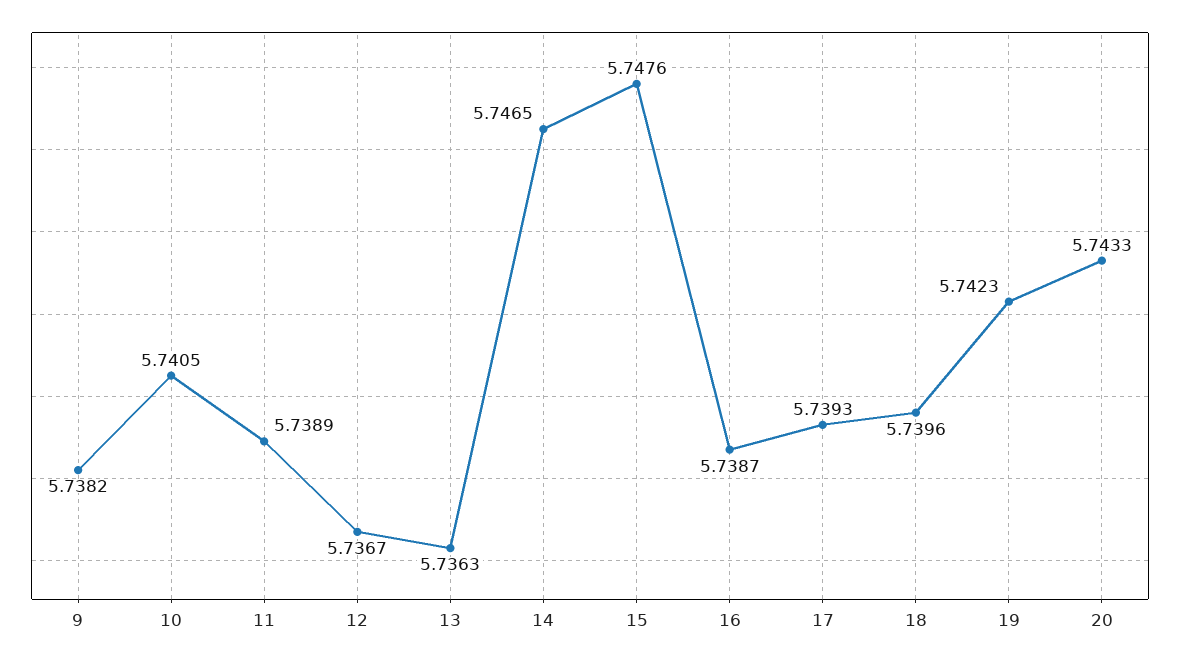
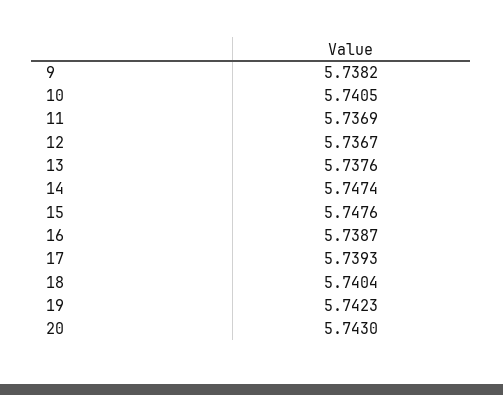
  {
    "9": 5.7382,
    "10": 5.7405,
-   "11": 5.7389,
+   "11": 5.7369,
    "12": 5.7367,
-   "13": 5.7363,
+   "13": 5.7376,
-   "14": 5.7465,
+   "14": 5.7474,
    "15": 5.7476,
    "16": 5.7387,
    "17": 5.7393,
-   "18": 5.7396,
+   "18": 5.7404,
    "19": 5.7423,
-   "20": 5.7433
+   "20": 5.743
  }

